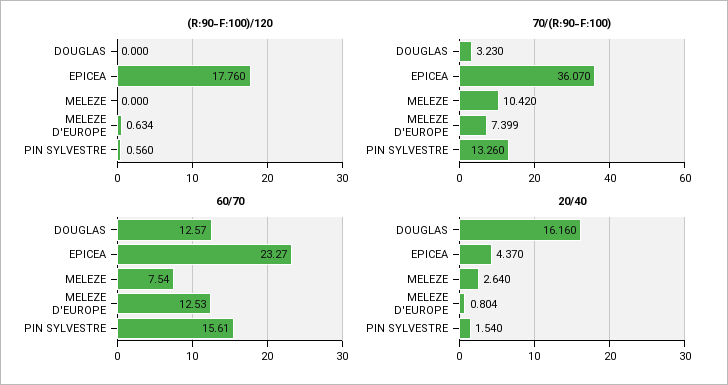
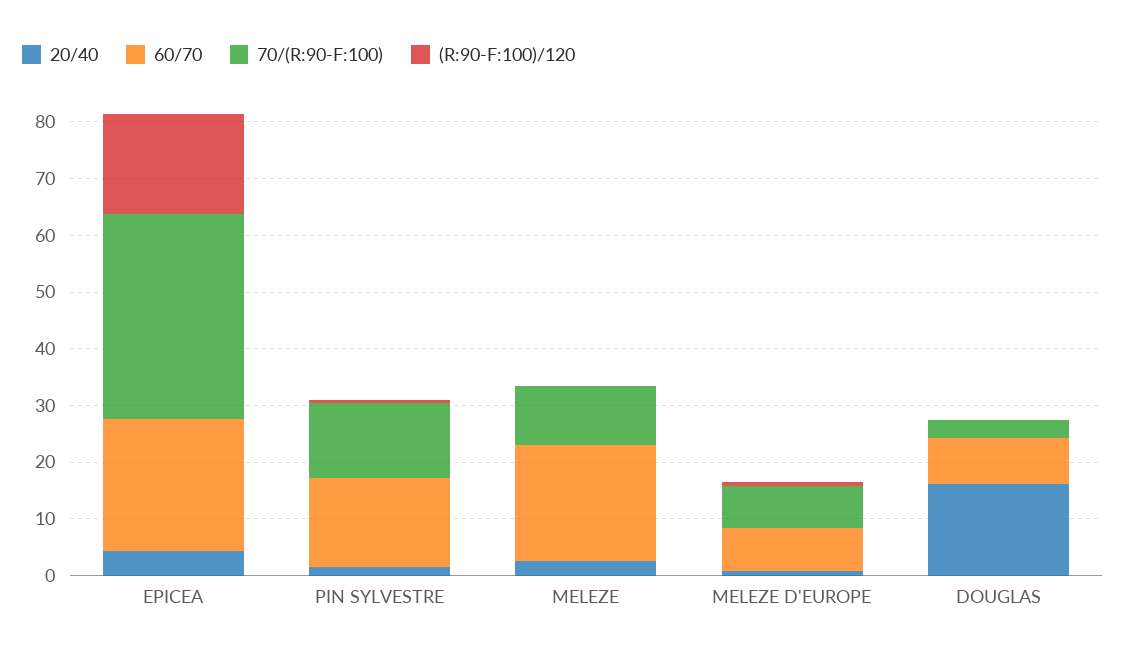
  {
    "(R:90-F:100)/120": {
      "DOUGLAS": 0,
      "EPICEA": 17.76,
      "MELEZE": 0,
      "MELEZE D'EUROPE": 0.634,
      "PIN SYLVESTRE": 0.56
    },
    "70/(R:90-F:100)": {
      "DOUGLAS": 3.23,
      "EPICEA": 36.07,
      "MELEZE": 10.42,
      "MELEZE D'EUROPE": 7.399,
      "PIN SYLVESTRE": 13.26
    },
    "60/70": {
-     "DOUGLAS": 12.57,
+     "DOUGLAS": 8,
      "EPICEA": 23.27,
-     "MELEZE": 7.54,
+     "MELEZE": 20,
-     "MELEZE D'EUROPE": 12.53,
+     "MELEZE D'EUROPE": 8,
      "PIN SYLVESTRE": 15.61
    },
    "20/40": {
      "DOUGLAS": 16.16,
      "EPICEA": 4.37,
      "MELEZE": 2.64,
      "MELEZE D'EUROPE": 0.804,
      "PIN SYLVESTRE": 1.54
    }
  }

